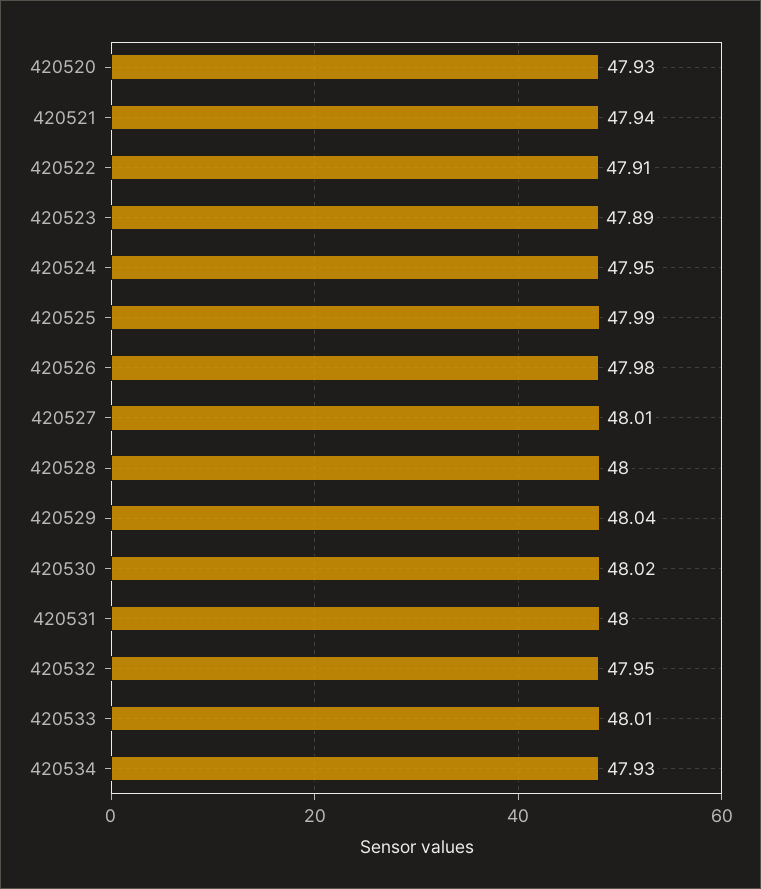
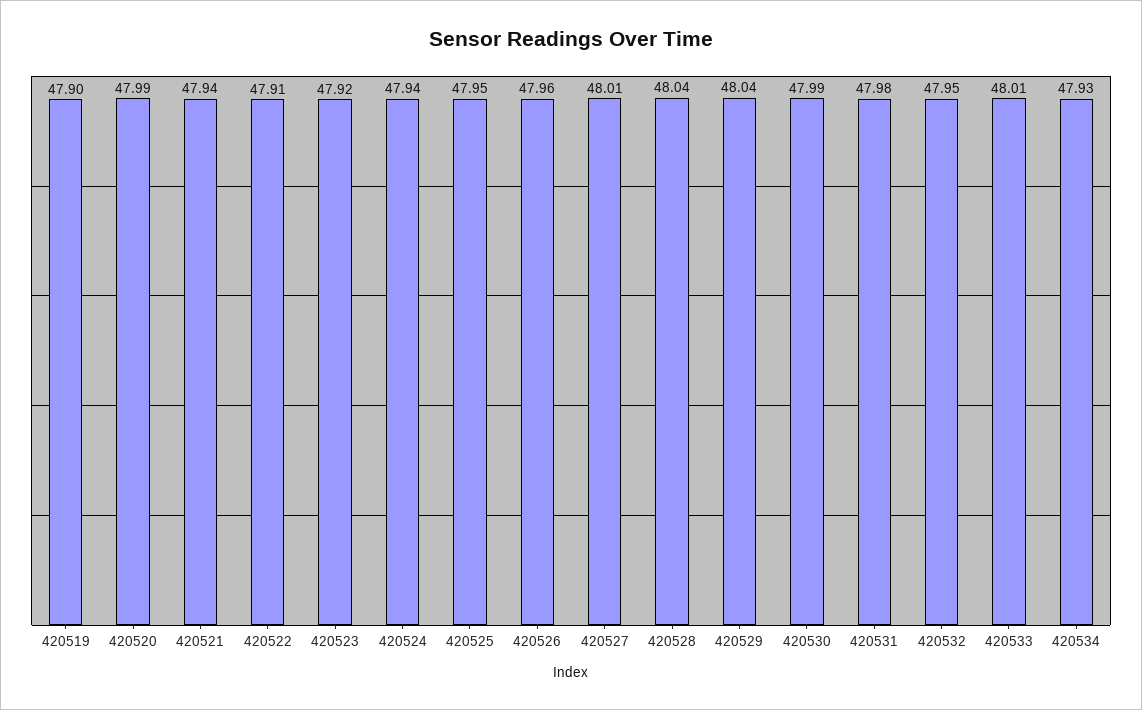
  {
-   "420520": 47.93,
+   "420520": 47.99,
    "420521": 47.94,
    "420522": 47.91,
-   "420523": 47.89,
+   "420523": 47.92,
-   "420524": 47.95,
+   "420524": 47.94,
-   "420525": 47.99,
+   "420525": 47.95,
-   "420526": 47.98,
+   "420526": 47.96,
    "420527": 48.01,
-   "420528": 48,
+   "420528": 48.04,
    "420529": 48.04,
-   "420530": 48.02,
+   "420530": 47.99,
-   "420531": 48,
+   "420531": 47.98,
    "420532": 47.95,
    "420533": 48.01,
-   "420534": 47.93
+   "420534": 47.93,
+   "420519": 47.9
  }

